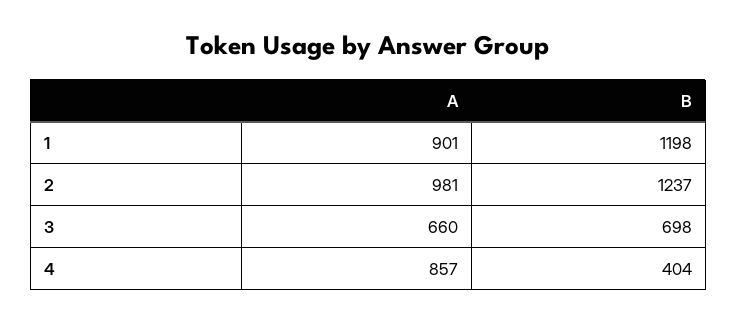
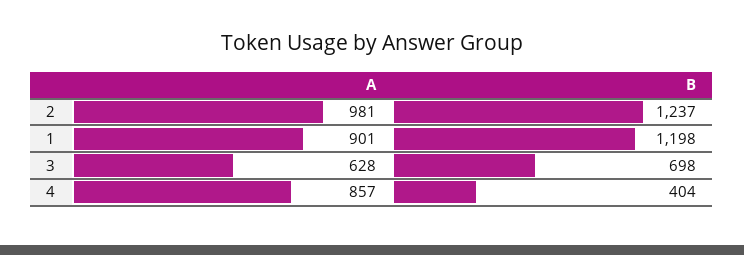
  {
    "A": {
      "1": 901,
      "2": 981,
-     "3": 660,
+     "3": 628,
      "4": 857
    },
    "B": {
      "1": 1198,
      "2": 1237,
      "3": 698,
      "4": 404
    }
  }

